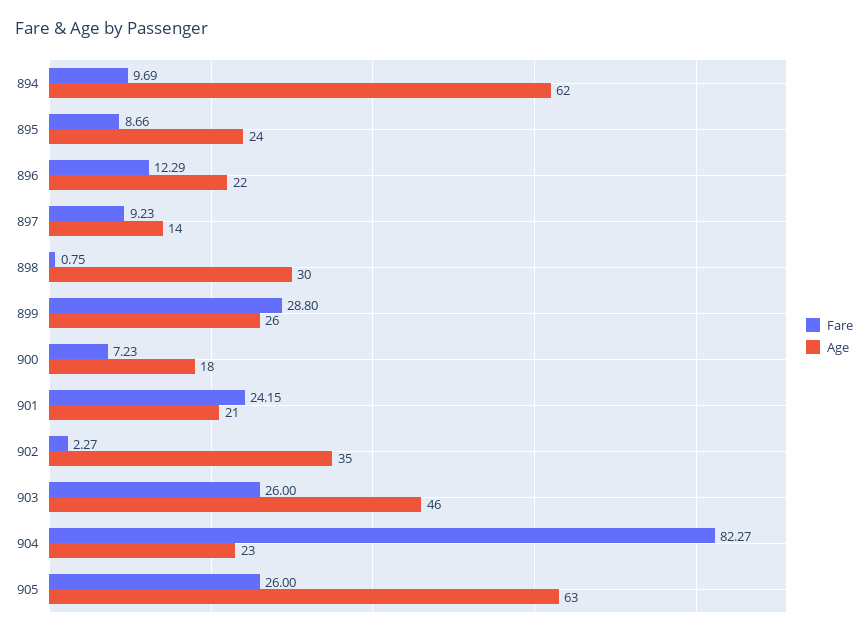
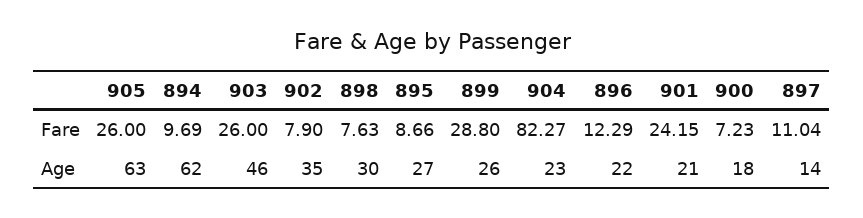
  {
    "Fare": {
      "894": 9.69,
      "895": 8.66,
      "896": 12.29,
-     "897": 9.23,
+     "897": 11.04,
-     "898": 0.75,
+     "898": 7.63,
      "899": 28.8,
      "900": 7.23,
      "901": 24.15,
-     "902": 2.27,
+     "902": 7.9,
      "903": 26,
      "904": 82.27,
      "905": 26
    },
    "Age": {
      "894": 62,
-     "895": 24,
+     "895": 27,
      "896": 22,
      "897": 14,
      "898": 30,
      "899": 26,
      "900": 18,
      "901": 21,
      "902": 35,
      "903": 46,
      "904": 23,
      "905": 63
    }
  }

